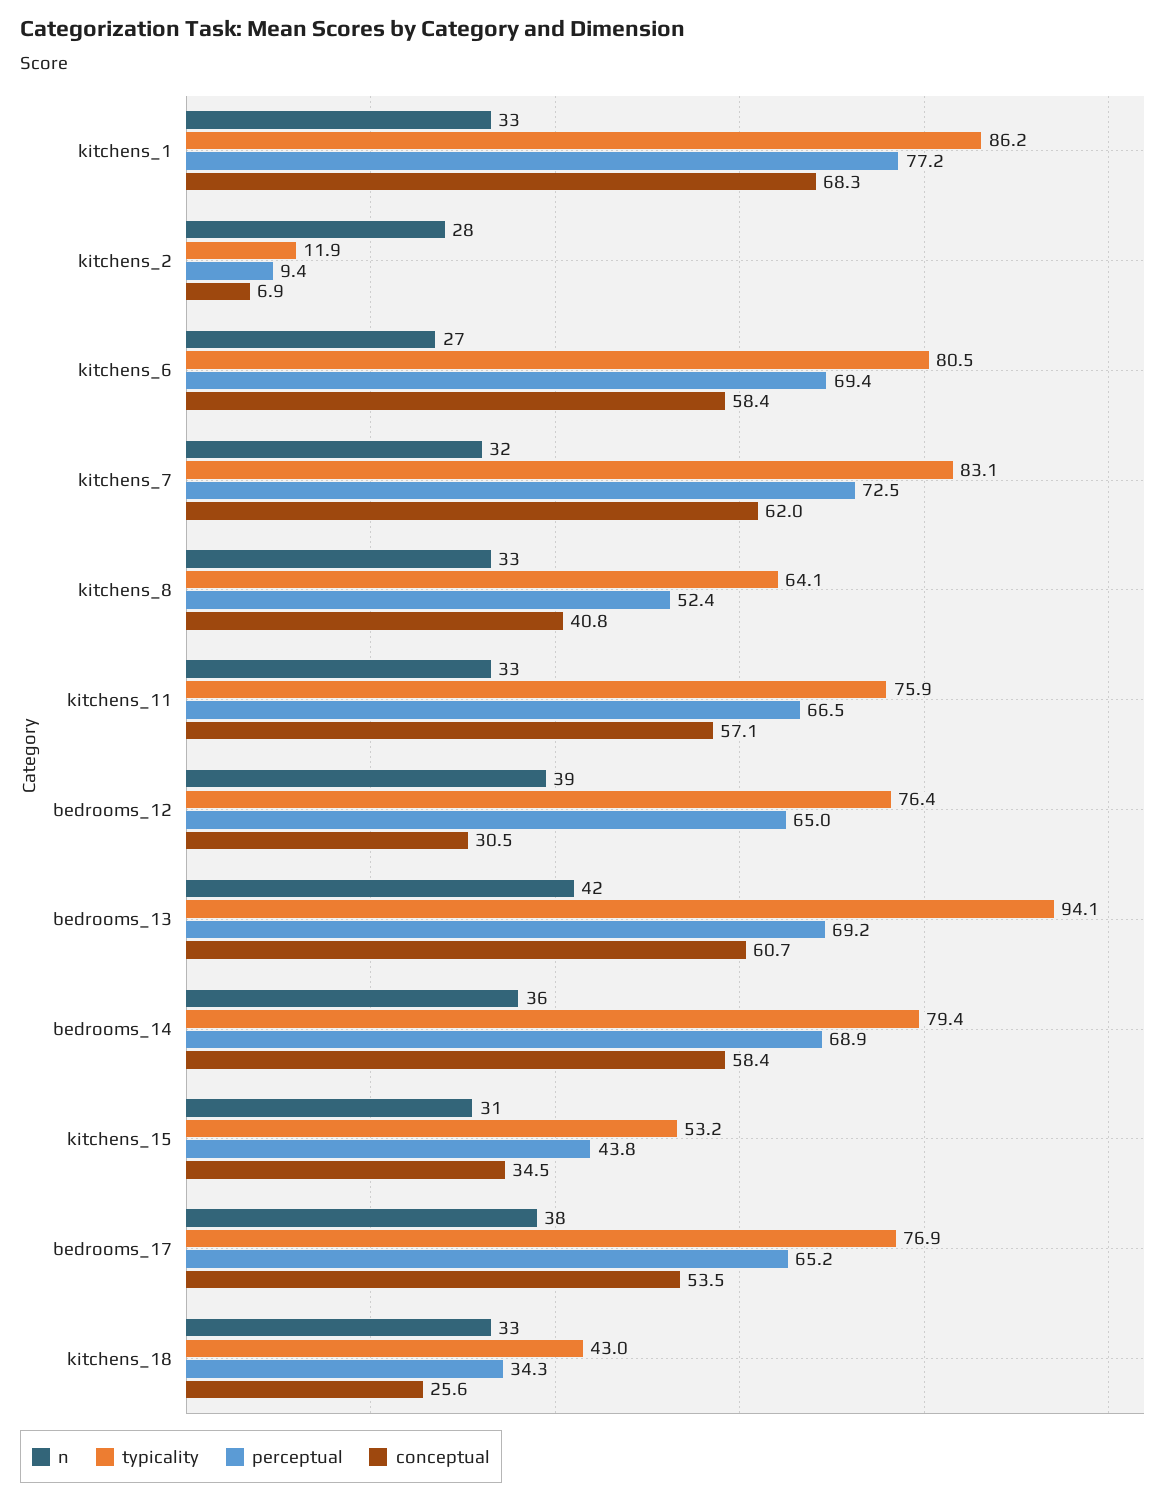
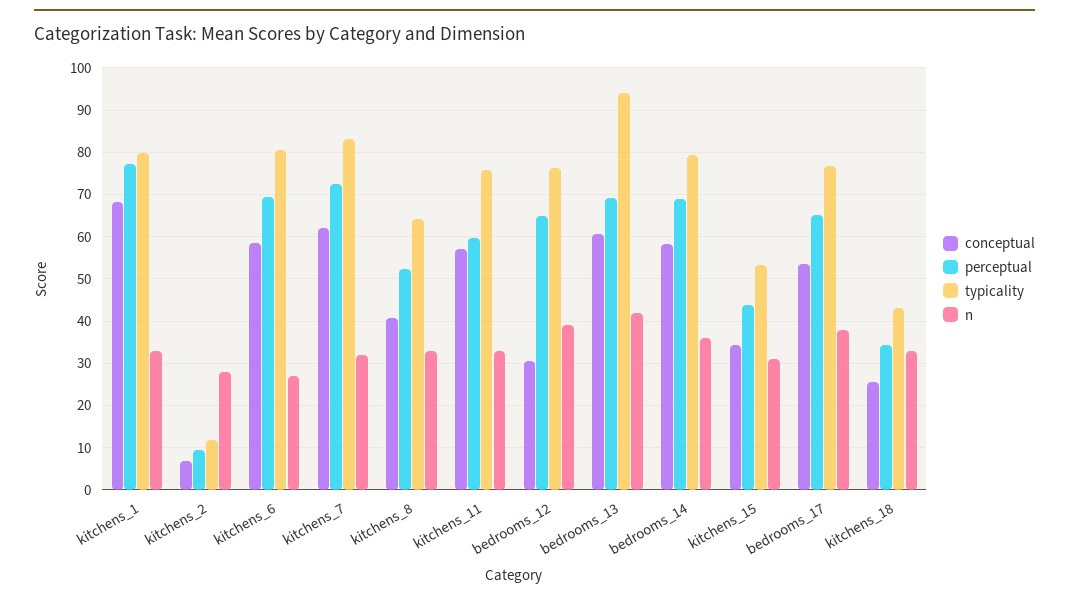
  {
    "n": {
      "kitchens_1": 33,
      "kitchens_2": 28,
      "kitchens_6": 27,
      "kitchens_7": 32,
      "kitchens_8": 33,
      "kitchens_11": 33,
      "bedrooms_12": 39,
      "bedrooms_13": 42,
      "bedrooms_14": 36,
      "kitchens_15": 31,
      "bedrooms_17": 38,
      "kitchens_18": 33
    },
    "typicality": {
-     "kitchens_1": 86.2,
+     "kitchens_1": 80,
      "kitchens_2": 11.9,
      "kitchens_6": 80.5,
      "kitchens_7": 83.1,
      "kitchens_8": 64.1,
      "kitchens_11": 75.9,
      "bedrooms_12": 76.4,
      "bedrooms_13": 94.1,
      "bedrooms_14": 79.4,
      "kitchens_15": 53.2,
      "bedrooms_17": 76.9,
      "kitchens_18": 43
    },
    "perceptual": {
      "kitchens_1": 77.2,
      "kitchens_2": 9.4,
      "kitchens_6": 69.4,
      "kitchens_7": 72.5,
      "kitchens_8": 52.4,
-     "kitchens_11": 66.5,
+     "kitchens_11": 60,
      "bedrooms_12": 65,
      "bedrooms_13": 69.2,
      "bedrooms_14": 68.9,
      "kitchens_15": 43.8,
      "bedrooms_17": 65.2,
      "kitchens_18": 34.3
    },
    "conceptual": {
      "kitchens_1": 68.3,
      "kitchens_2": 6.9,
      "kitchens_6": 58.4,
      "kitchens_7": 62,
      "kitchens_8": 40.8,
      "kitchens_11": 57.1,
      "bedrooms_12": 30.5,
      "bedrooms_13": 60.7,
      "bedrooms_14": 58.4,
      "kitchens_15": 34.5,
      "bedrooms_17": 53.5,
      "kitchens_18": 25.6
    }
  }

